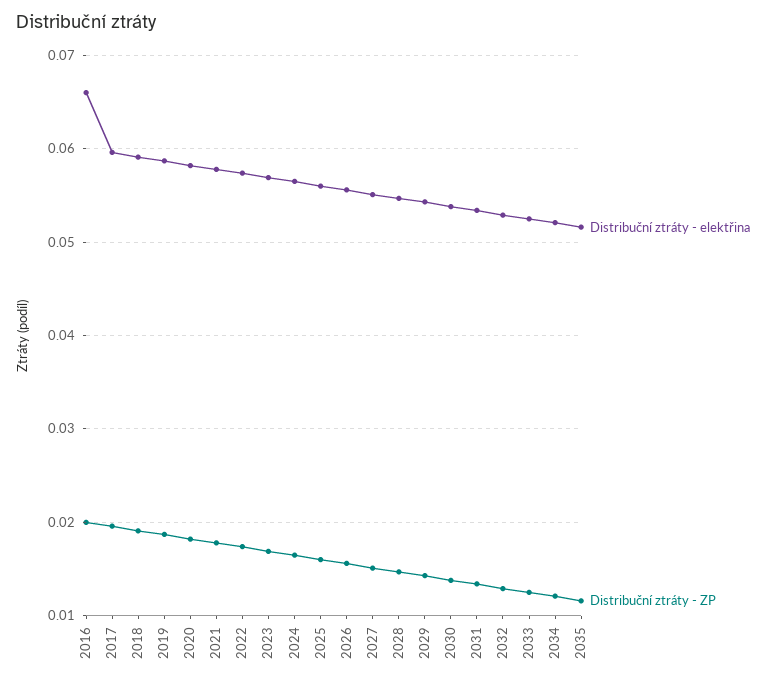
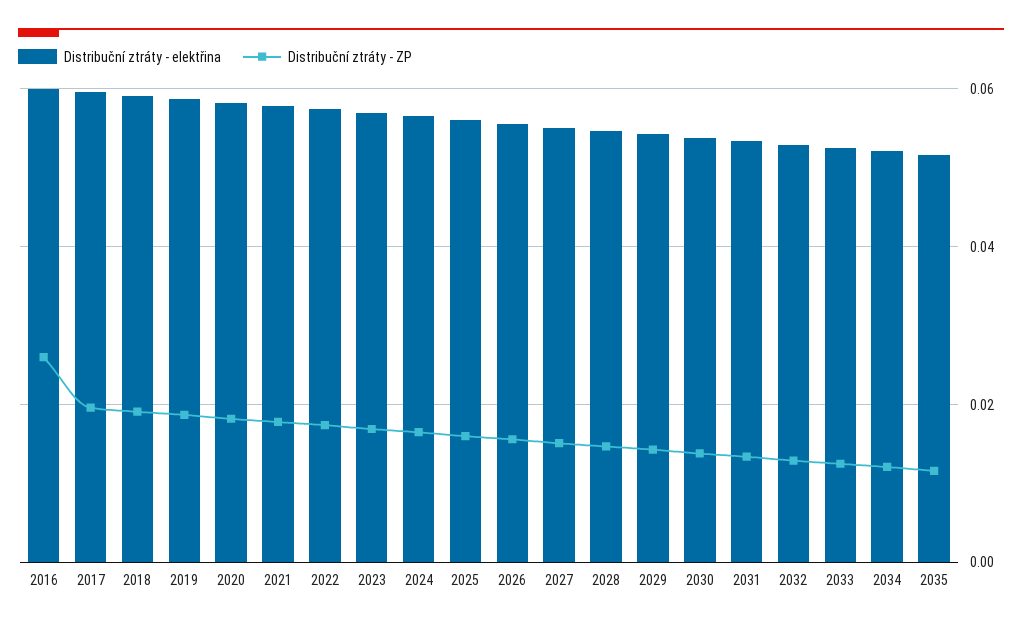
  {
    "Distribuční ztráty - elektřina": {
-     "2016": 0.066,
+     "2016": 0.06,
      "2017": 0.06,
      "2018": 0.059,
      "2019": 0.059,
      "2020": 0.058,
      "2021": 0.058,
      "2022": 0.057,
      "2023": 0.057,
      "2024": 0.057,
      "2025": 0.056,
      "2026": 0.056,
      "2027": 0.055,
      "2028": 0.055,
      "2029": 0.054,
      "2030": 0.054,
      "2031": 0.053,
      "2032": 0.053,
      "2033": 0.053,
      "2034": 0.052,
      "2035": 0.052
    },
    "Distribuční ztráty - ZP": {
-     "2016": 0.02,
+     "2016": 0.026,
      "2017": 0.02,
      "2018": 0.019,
      "2019": 0.019,
      "2020": 0.018,
      "2021": 0.018,
      "2022": 0.017,
      "2023": 0.017,
      "2024": 0.017,
      "2025": 0.016,
      "2026": 0.016,
      "2027": 0.015,
      "2028": 0.015,
      "2029": 0.014,
      "2030": 0.014,
      "2031": 0.013,
      "2032": 0.013,
      "2033": 0.013,
      "2034": 0.012,
      "2035": 0.012
    }
  }

